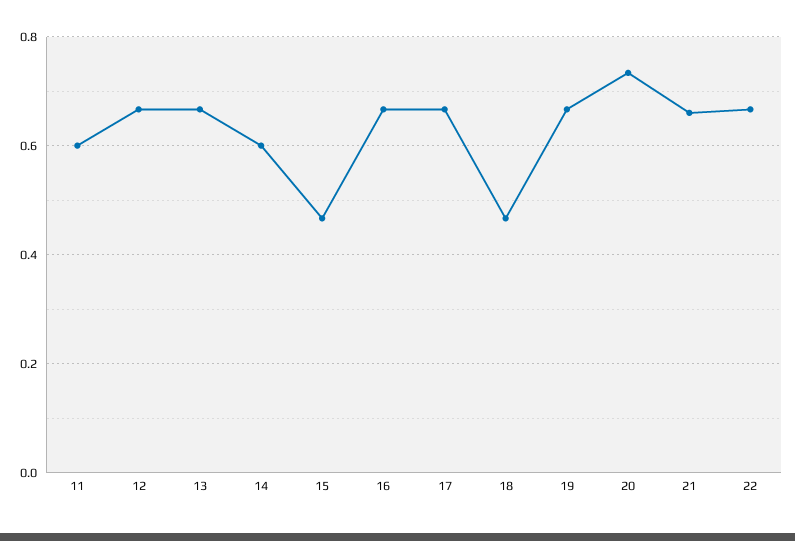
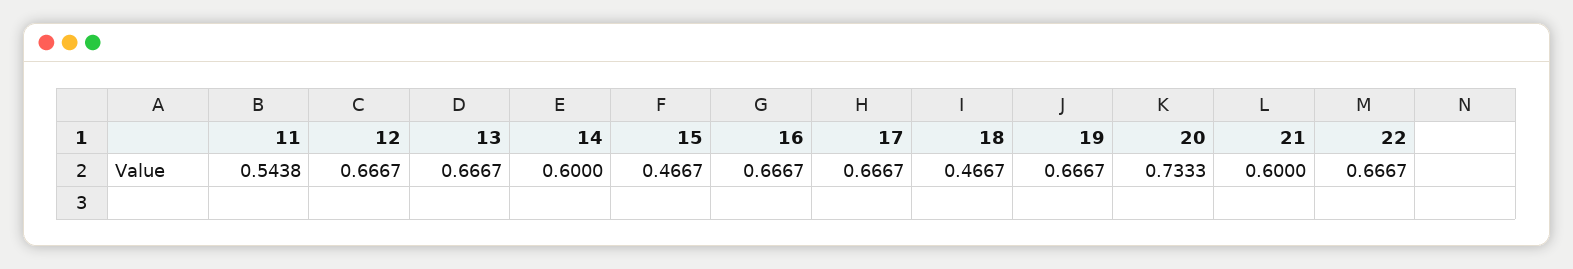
  {
-   "11": 0.6,
+   "11": 0.5438,
    "12": 0.6667,
    "13": 0.6667,
    "14": 0.6,
    "15": 0.4667,
    "16": 0.6667,
    "17": 0.6667,
    "18": 0.4667,
    "19": 0.6667,
    "20": 0.7333,
-   "21": 0.66,
+   "21": 0.6,
    "22": 0.6667
  }

